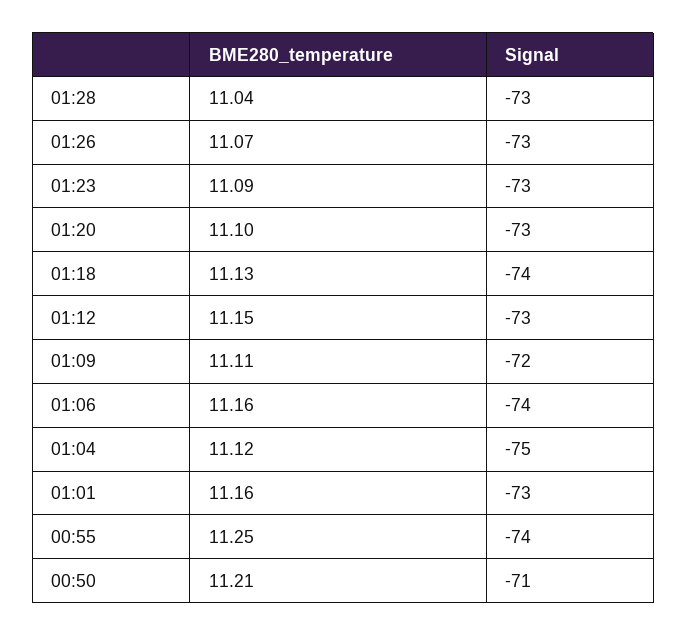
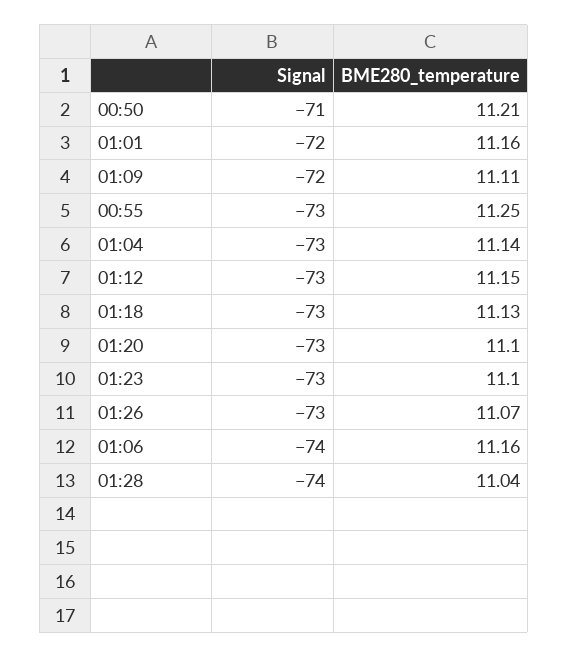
  {
    "BME280_temperature": {
      "01:28": 11.04,
      "01:26": 11.07,
-     "01:23": 11.09,
+     "01:23": 11.1,
      "01:20": 11.1,
      "01:18": 11.13,
      "01:12": 11.15,
      "01:09": 11.11,
      "01:06": 11.16,
-     "01:04": 11.12,
+     "01:04": 11.14,
      "01:01": 11.16,
      "00:55": 11.25,
      "00:50": 11.21
    },
    "Signal": {
-     "01:28": -73,
+     "01:28": -74,
      "01:26": -73,
      "01:23": -73,
      "01:20": -73,
-     "01:18": -74,
+     "01:18": -73,
      "01:12": -73,
      "01:09": -72,
      "01:06": -74,
-     "01:04": -75,
+     "01:04": -73,
-     "01:01": -73,
+     "01:01": -72,
-     "00:55": -74,
+     "00:55": -73,
      "00:50": -71
    }
  }

